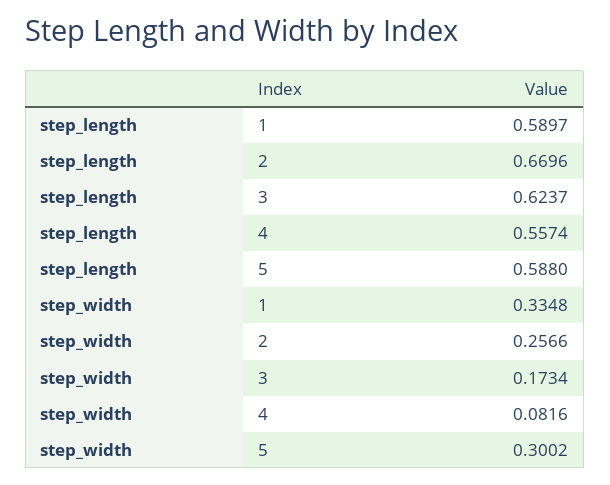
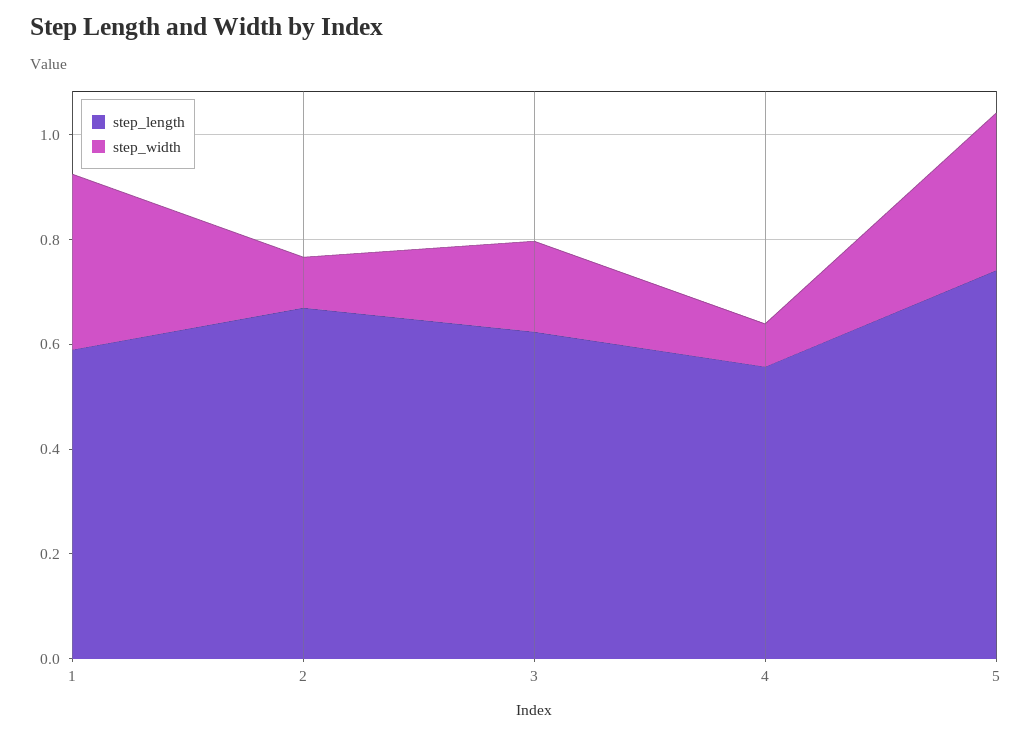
  {
    "step_length": {
      "1": 0.5897,
      "2": 0.6696,
      "3": 0.6237,
      "4": 0.5574,
-     "5": 0.588
+     "5": 0.75
    },
    "step_width": {
      "1": 0.3348,
-     "2": 0.2566,
+     "2": 0.1,
      "3": 0.1734,
      "4": 0.0816,
      "5": 0.3002
    }
  }

